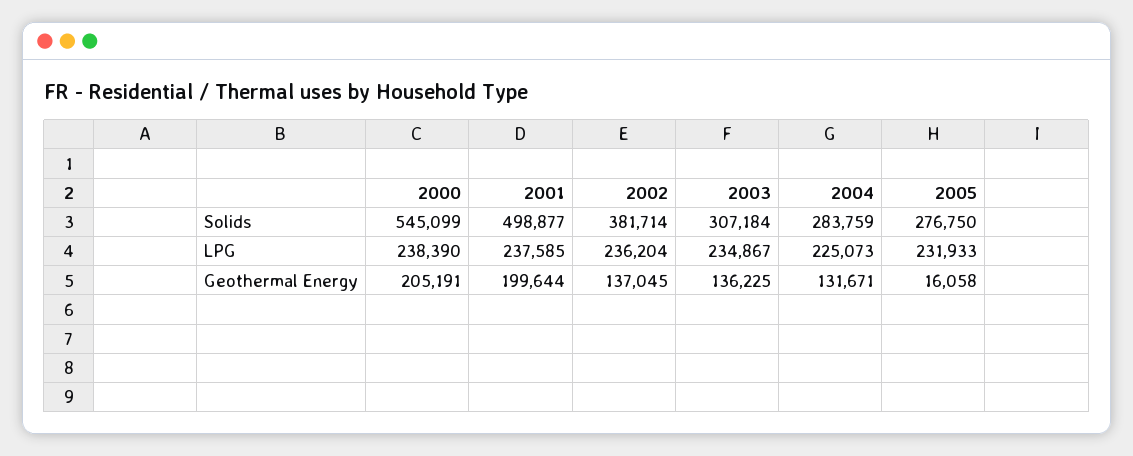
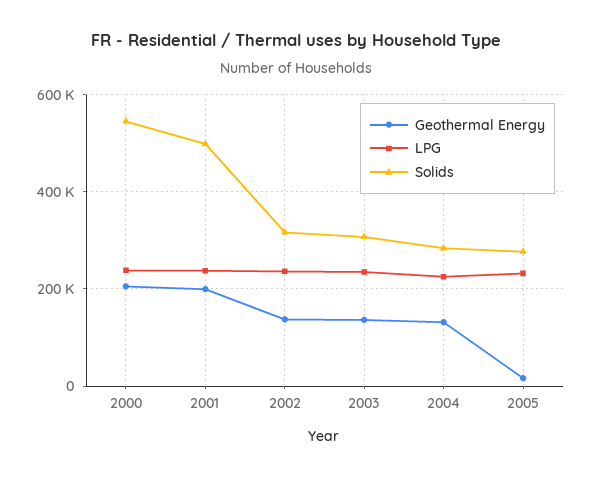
  {
    "Solids": {
      "2000": 545099,
      "2001": 498877,
-     "2002": 381714,
+     "2002": 320000,
      "2003": 307184,
      "2004": 283759,
      "2005": 276750
    },
    "LPG": {
      "2000": 238390,
      "2001": 237585,
      "2002": 236204,
      "2003": 234867,
      "2004": 225073,
      "2005": 231933
    },
    "Geothermal Energy": {
      "2000": 205191,
      "2001": 199644,
      "2002": 137045,
      "2003": 136225,
      "2004": 131671,
      "2005": 16058
    }
  }

